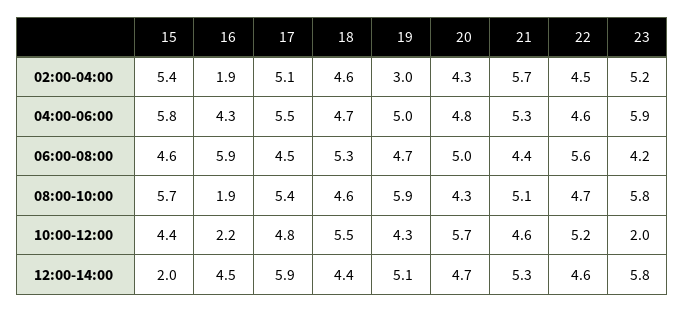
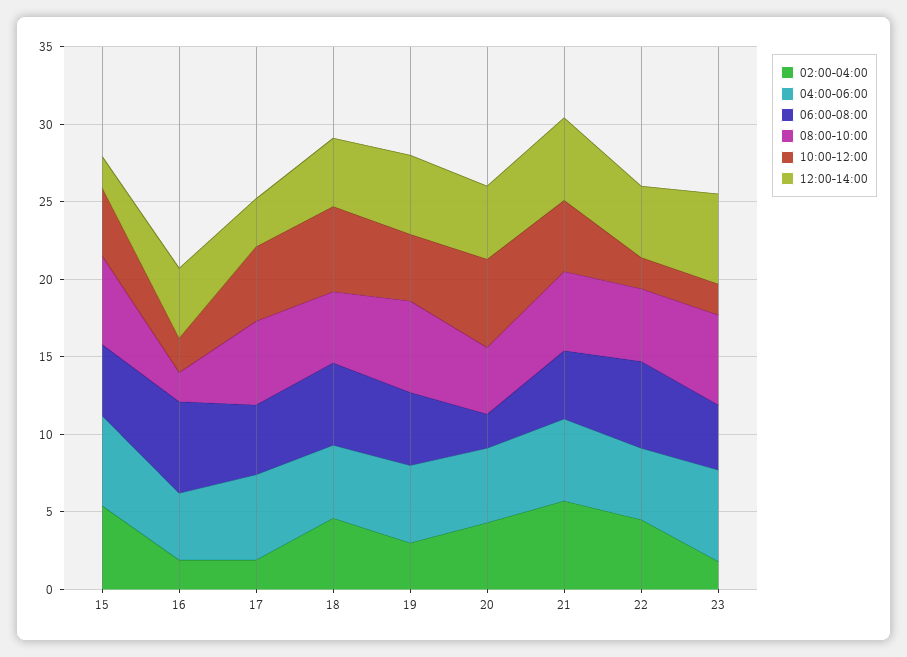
  {
    "02:00-04:00": {
      "15": 5.4,
      "16": 1.9,
-     "17": 5.1,
+     "17": 2,
      "18": 4.6,
      "19": 3,
      "20": 4.3,
      "21": 5.7,
      "22": 4.5,
-     "23": 5.2
+     "23": 2
    },
    "04:00-06:00": {
      "15": 5.8,
      "16": 4.3,
      "17": 5.5,
      "18": 4.7,
      "19": 5,
      "20": 4.8,
      "21": 5.3,
      "22": 4.6,
      "23": 5.9
    },
    "06:00-08:00": {
      "15": 4.6,
      "16": 5.9,
      "17": 4.5,
      "18": 5.3,
      "19": 4.7,
-     "20": 5,
+     "20": 2,
      "21": 4.4,
      "22": 5.6,
      "23": 4.2
    },
    "08:00-10:00": {
      "15": 5.7,
      "16": 1.9,
      "17": 5.4,
      "18": 4.6,
      "19": 5.9,
      "20": 4.3,
      "21": 5.1,
      "22": 4.7,
      "23": 5.8
    },
    "10:00-12:00": {
      "15": 4.4,
      "16": 2.2,
      "17": 4.8,
      "18": 5.5,
      "19": 4.3,
      "20": 5.7,
      "21": 4.6,
-     "22": 5.2,
+     "22": 2,
      "23": 2
    },
    "12:00-14:00": {
      "15": 2,
      "16": 4.5,
-     "17": 5.9,
+     "17": 3,
      "18": 4.4,
      "19": 5.1,
      "20": 4.7,
      "21": 5.3,
      "22": 4.6,
      "23": 5.8
    }
  }

